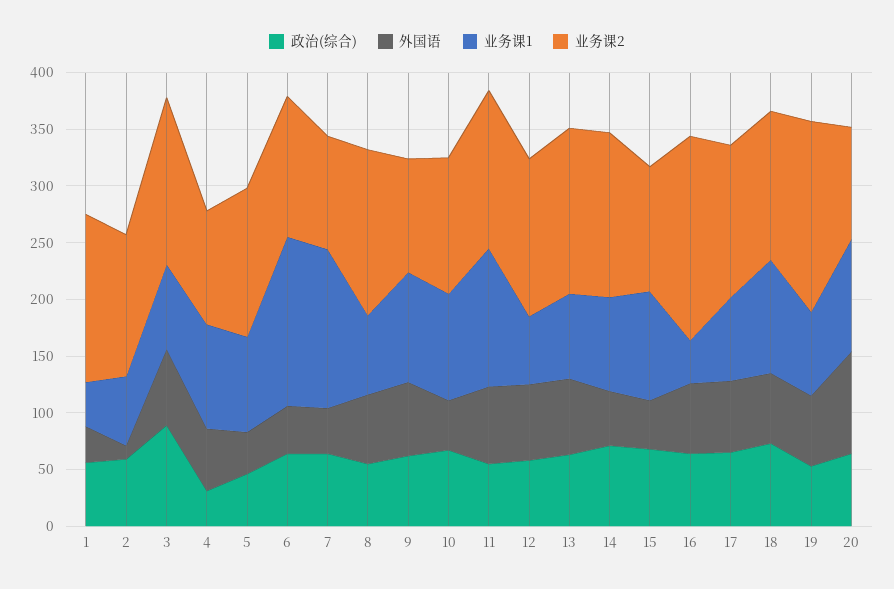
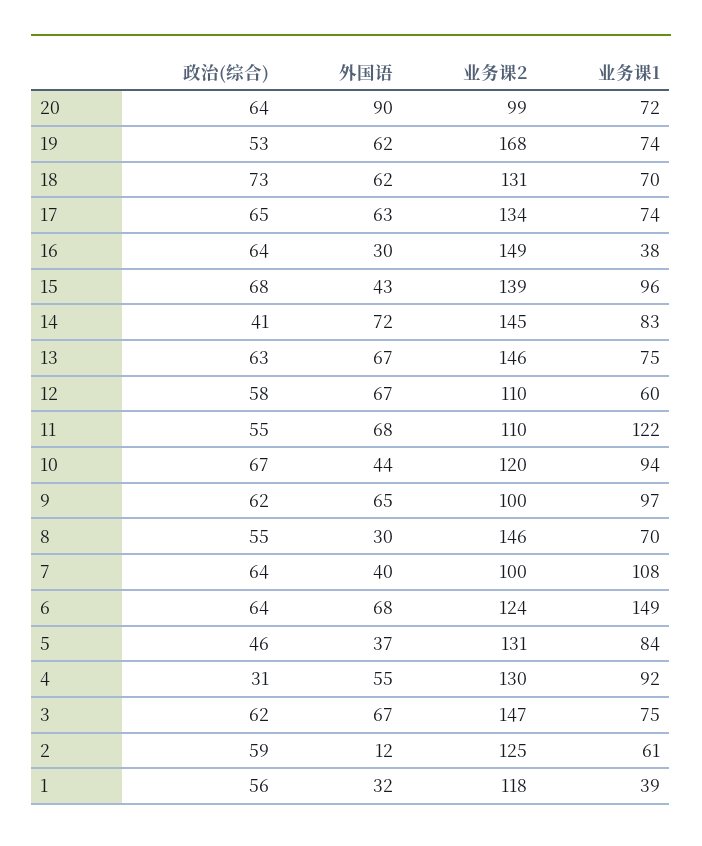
  {
    "政治(综合)": {
      "1": 56,
      "2": 59,
-     "3": 90,
+     "3": 62,
      "4": 31,
      "5": 46,
      "6": 64,
      "7": 64,
      "8": 55,
      "9": 62,
      "10": 67,
      "11": 55,
      "12": 58,
      "13": 63,
-     "14": 70,
+     "14": 41,
      "15": 68,
      "16": 64,
      "17": 65,
      "18": 73,
      "19": 53,
      "20": 64
    },
    "外国语": {
      "1": 32,
      "2": 12,
      "3": 67,
      "4": 55,
      "5": 37,
-     "6": 40,
+     "6": 68,
      "7": 40,
-     "8": 60,
+     "8": 30,
      "9": 65,
      "10": 44,
      "11": 68,
      "12": 67,
      "13": 67,
-     "14": 50,
+     "14": 72,
      "15": 43,
-     "16": 60,
+     "16": 30,
      "17": 63,
      "18": 62,
      "19": 62,
      "20": 90
    },
    "业务课1": {
      "1": 39,
      "2": 61,
      "3": 75,
      "4": 92,
      "5": 84,
      "6": 149,
-     "7": 140,
+     "7": 108,
      "8": 70,
      "9": 97,
      "10": 94,
      "11": 122,
      "12": 60,
      "13": 75,
      "14": 83,
      "15": 96,
      "16": 38,
      "17": 74,
-     "18": 100,
+     "18": 70,
      "19": 74,
-     "20": 100
+     "20": 72
    },
    "业务课2": {
-     "1": 150,
+     "1": 118,
      "2": 125,
      "3": 147,
-     "4": 100,
+     "4": 130,
      "5": 131,
      "6": 124,
      "7": 100,
      "8": 146,
      "9": 100,
      "10": 120,
-     "11": 140,
+     "11": 110,
-     "12": 140,
+     "12": 110,
      "13": 146,
      "14": 145,
-     "15": 110,
+     "15": 139,
-     "16": 180,
+     "16": 149,
      "17": 134,
      "18": 131,
      "19": 168,
      "20": 99
    }
  }

